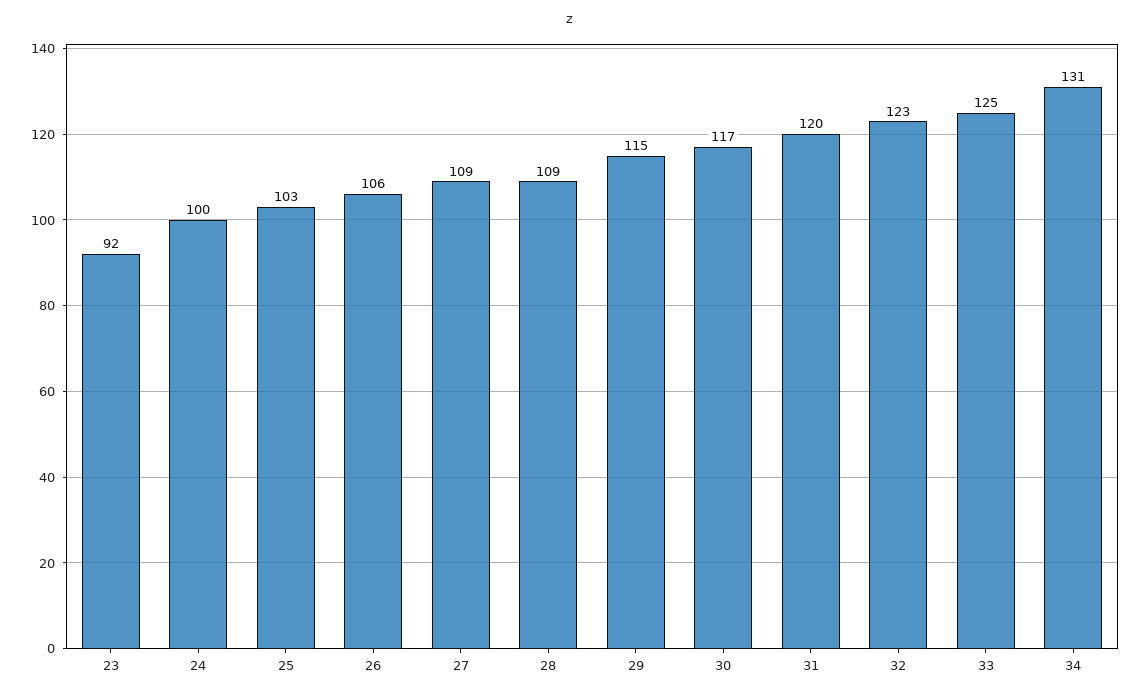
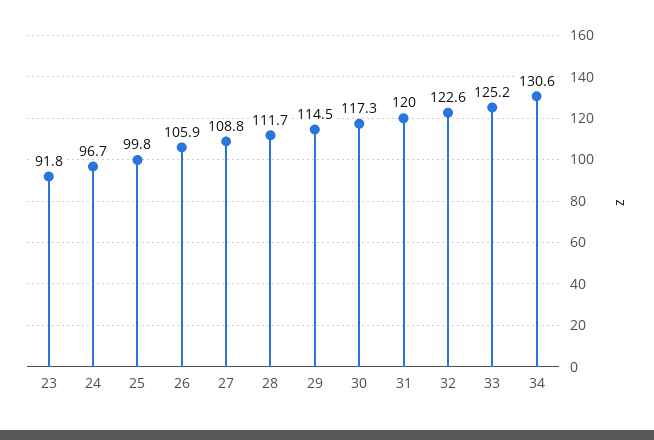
  {
    "23": 91.8,
-   "24": 100,
+   "24": 96.7,
-   "25": 103,
+   "25": 99.8,
    "26": 105.9,
    "27": 108.8,
-   "28": 109,
+   "28": 111.7,
    "29": 114.5,
    "30": 117.3,
    "31": 120,
    "32": 122.6,
    "33": 125.2,
    "34": 130.6
  }

